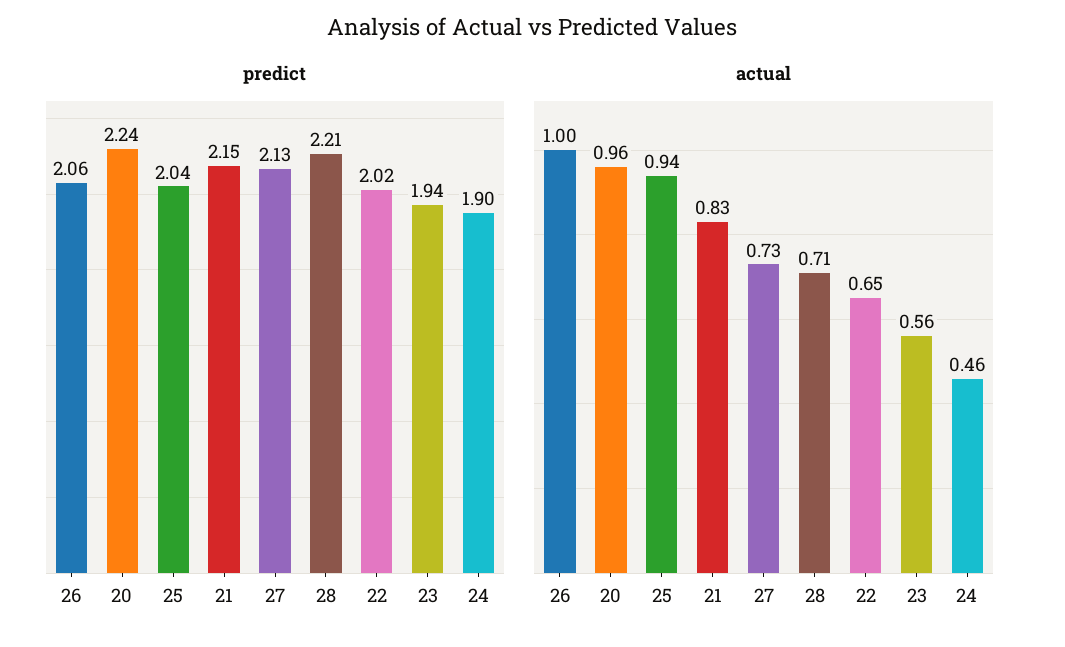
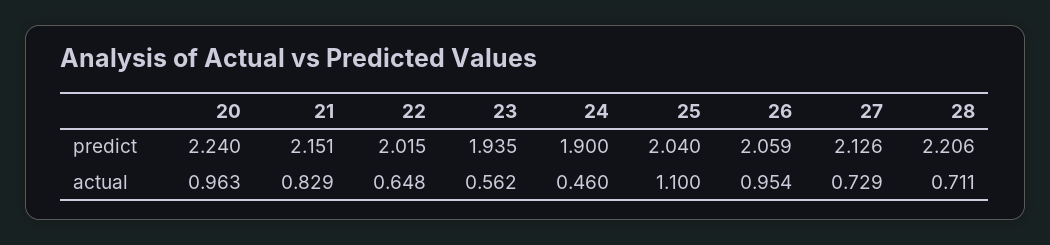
  {
    "predict": {
      "26": 2.059,
      "20": 2.24,
      "25": 2.04,
      "21": 2.151,
      "27": 2.126,
      "28": 2.206,
      "22": 2.015,
      "23": 1.935,
      "24": 1.9
    },
    "actual": {
-     "26": 1,
+     "26": 0.954,
      "20": 0.963,
-     "25": 0.94,
+     "25": 1.1,
      "21": 0.829,
      "27": 0.729,
      "28": 0.711,
      "22": 0.648,
      "23": 0.562,
      "24": 0.46
    }
  }

